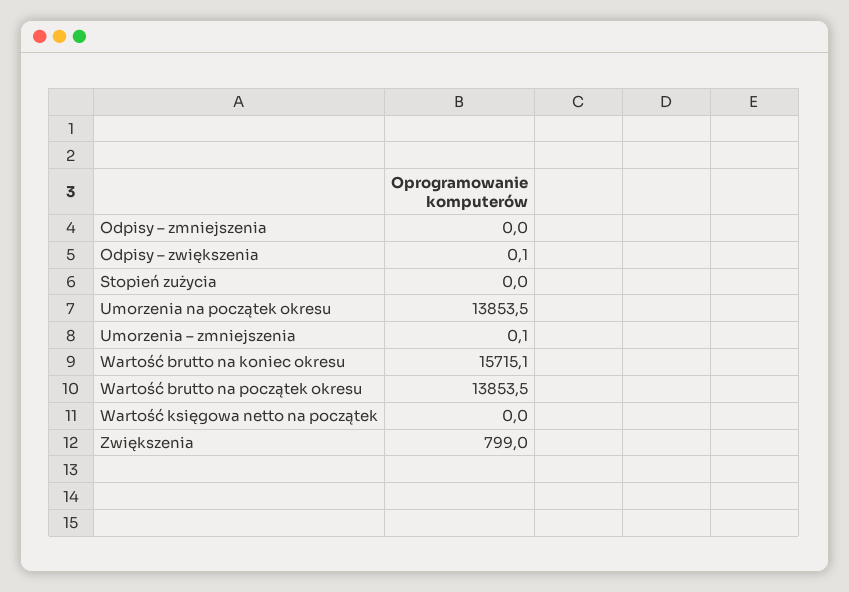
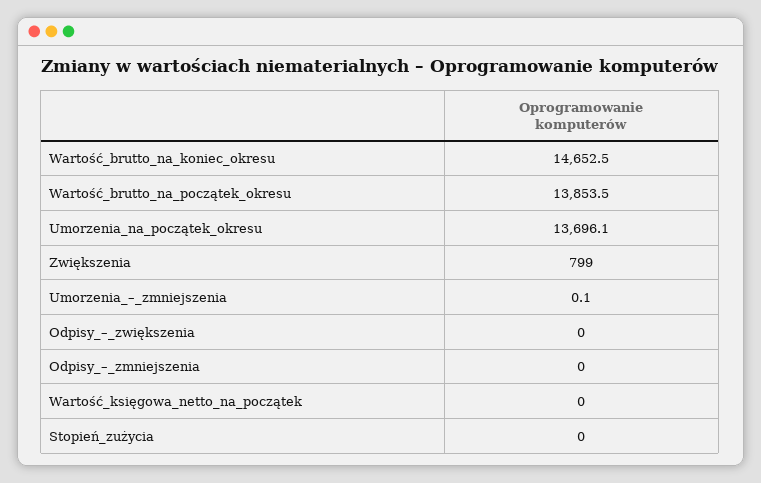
  {
    "Odpisy – zmniejszenia": 0,
-   "Odpisy – zwiększenia": 0.1,
+   "Odpisy – zwiększenia": 0,
    "Stopień zużycia": 0,
-   "Umorzenia na początek okresu": 13853.5,
+   "Umorzenia na początek okresu": 13696.1,
    "Umorzenia – zmniejszenia": 0.1,
-   "Wartość brutto na koniec okresu": 15715.1,
+   "Wartość brutto na koniec okresu": 14652.5,
    "Wartość brutto na początek okresu": 13853.5,
    "Wartość księgowa netto na początek": 0,
    "Zwiększenia": 799
  }

